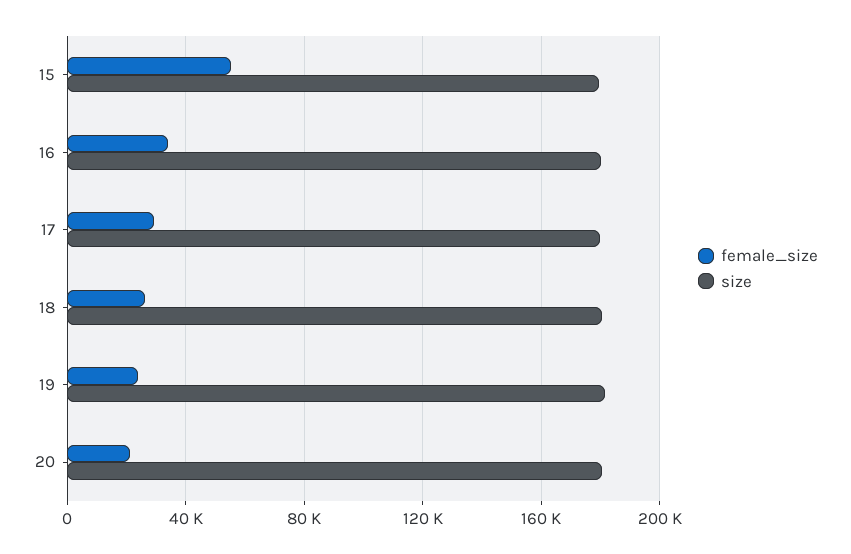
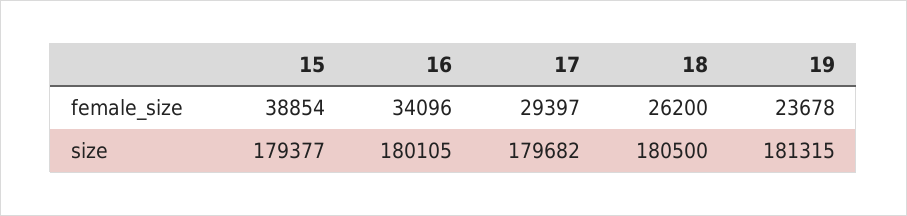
  {
    "female_size": {
-     "15": 55000,
+     "15": 38854,
      "16": 34096,
      "17": 29397,
      "18": 26200,
-     "19": 23678,
+     "19": 23678
-     "20": 20000
    },
    "size": {
      "15": 179377,
      "16": 180105,
      "17": 179682,
      "18": 180500,
-     "19": 181315,
+     "19": 181315
-     "20": 180000
    }
  }

